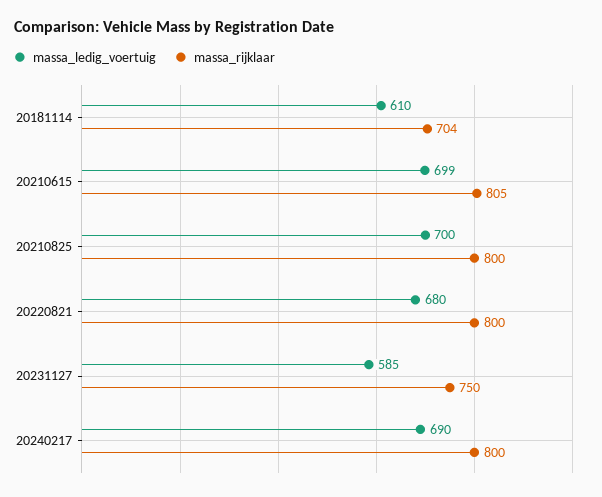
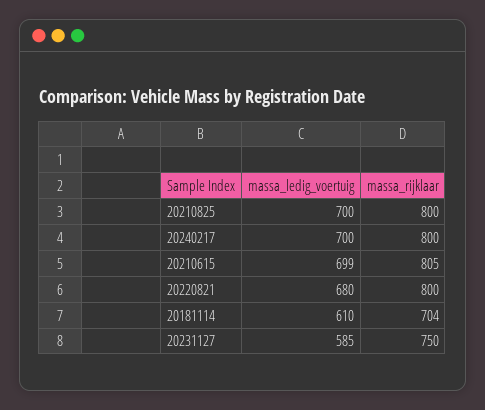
  {
    "massa_ledig_voertuig": {
      "20181114": 610,
      "20210615": 699,
      "20210825": 700,
      "20220821": 680,
      "20231127": 585,
-     "20240217": 690
+     "20240217": 700
    },
    "massa_rijklaar": {
      "20181114": 704,
      "20210615": 805,
      "20210825": 800,
      "20220821": 800,
      "20231127": 750,
      "20240217": 800
    }
  }

